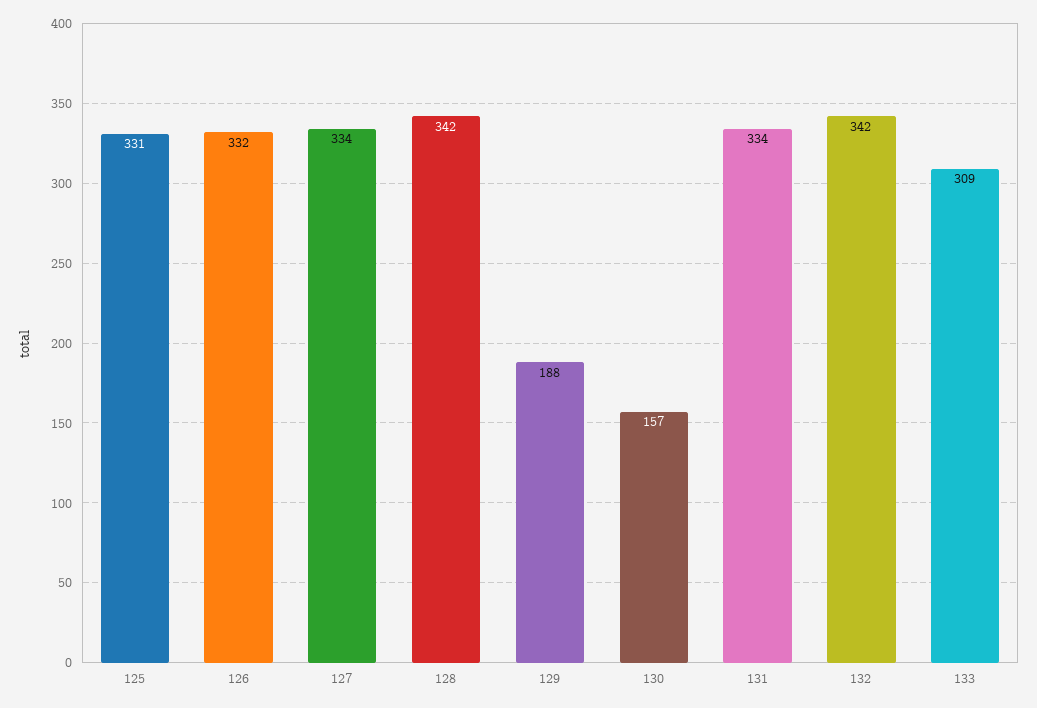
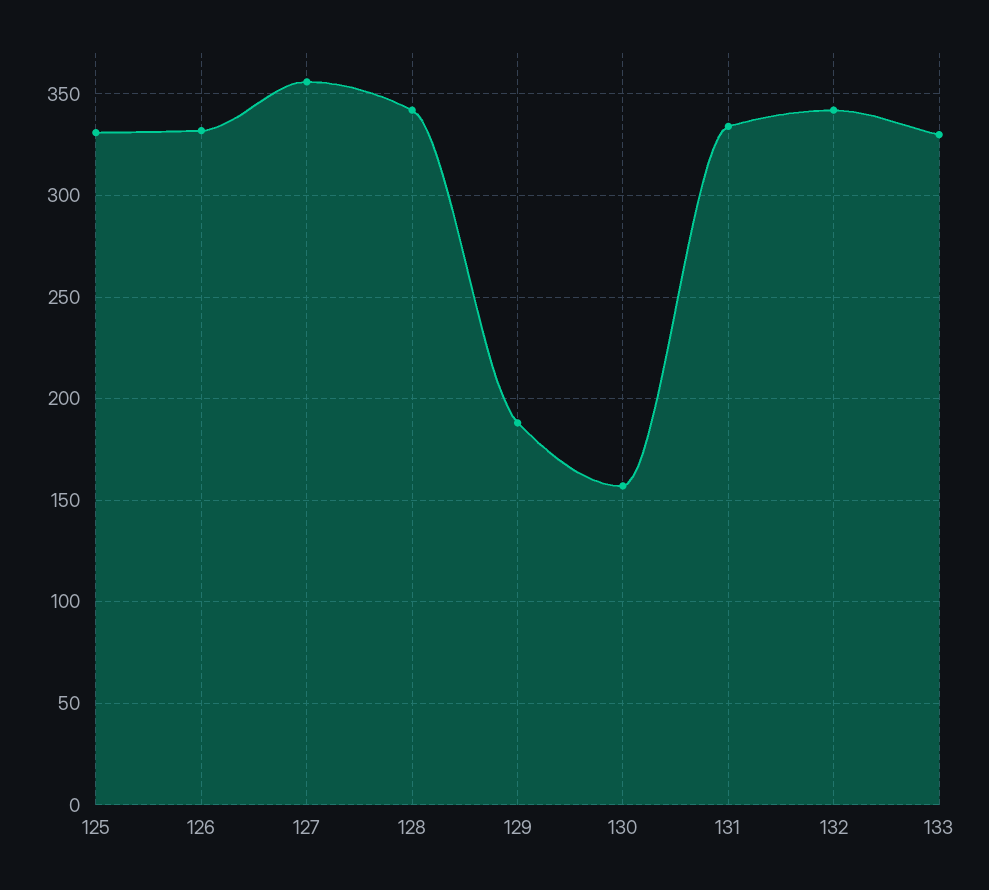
  {
    "125": 331,
    "126": 332,
-   "127": 334,
+   "127": 355,
    "128": 342,
    "129": 188,
    "130": 157,
    "131": 334,
    "132": 342,
-   "133": 309
+   "133": 330
  }

